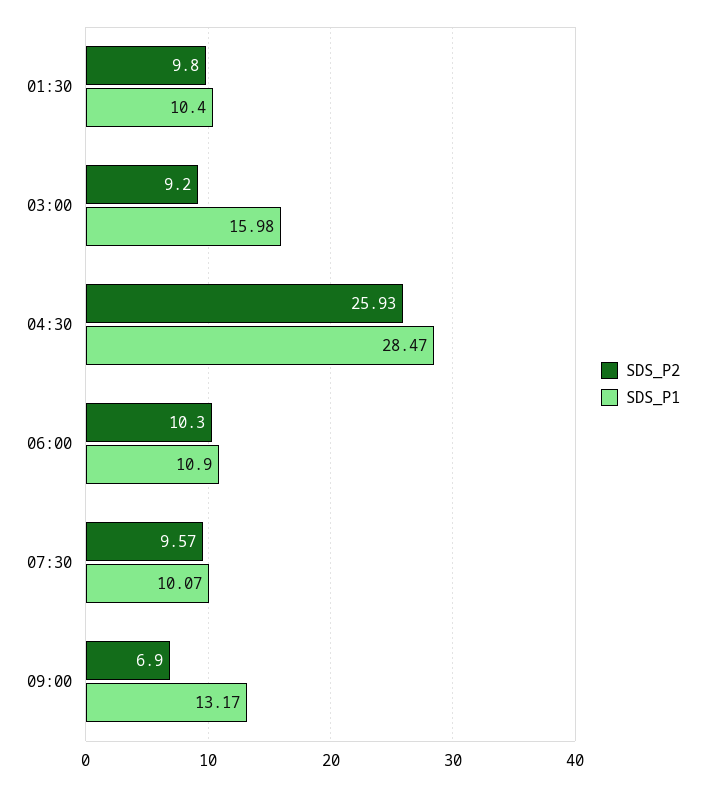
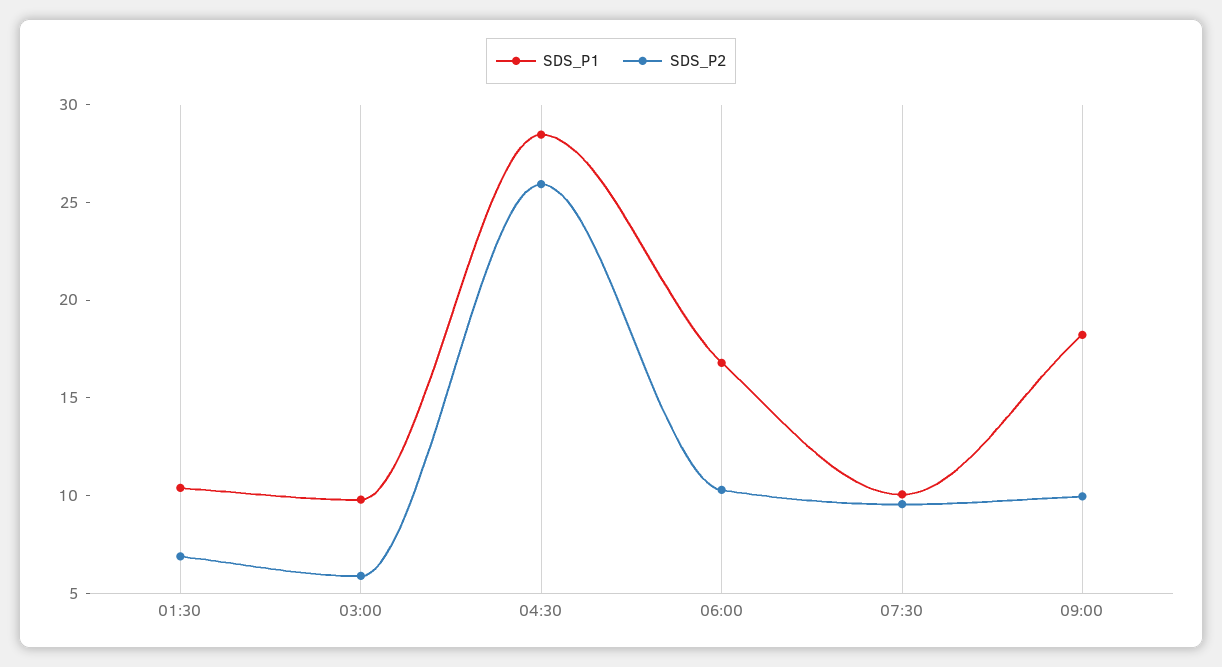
  {
    "SDS_P2": {
-     "01:30": 9.8,
+     "01:30": 7,
-     "03:00": 9.2,
+     "03:00": 6,
      "04:30": 25.93,
      "06:00": 10.3,
      "07:30": 9.57,
-     "09:00": 6.9
+     "09:00": 10
    },
    "SDS_P1": {
      "01:30": 10.4,
-     "03:00": 15.98,
+     "03:00": 10,
      "04:30": 28.47,
-     "06:00": 10.9,
+     "06:00": 17,
      "07:30": 10.07,
-     "09:00": 13.17
+     "09:00": 18
    }
  }

